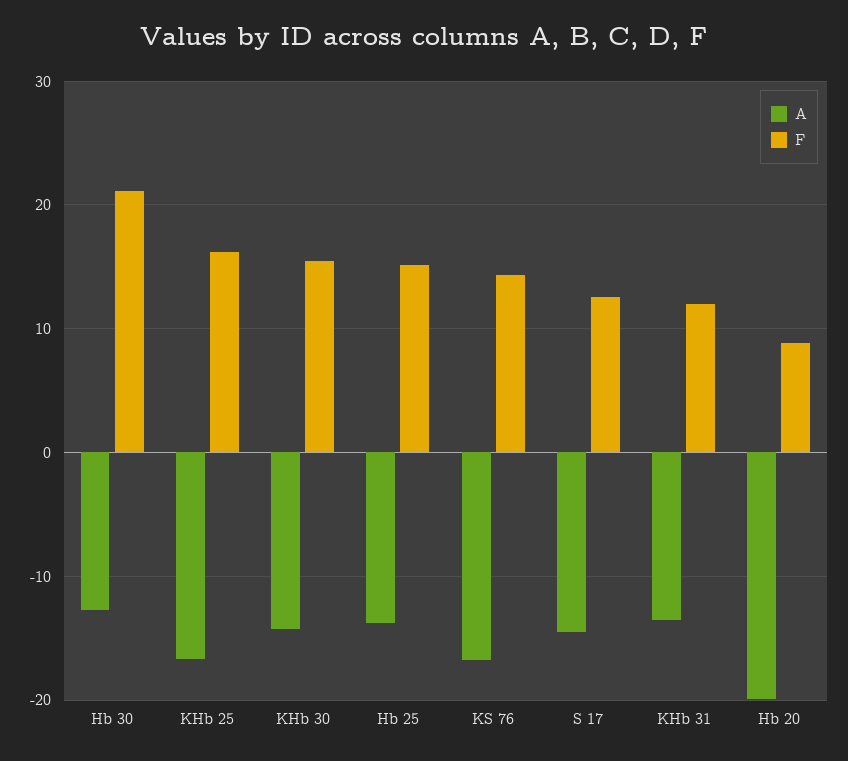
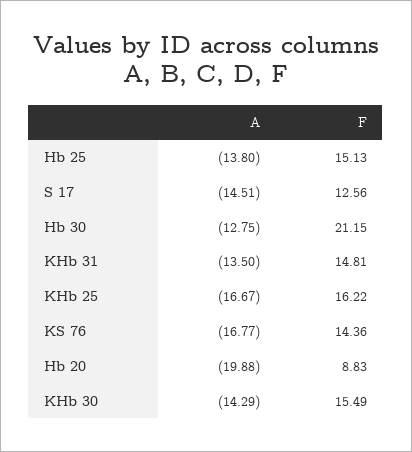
  {
    "A": {
      "Hb 30": -12.75,
      "KHb 25": -16.67,
      "KHb 30": -14.29,
      "Hb 25": -13.8,
      "KS 76": -16.77,
      "S 17": -14.51,
      "KHb 31": -13.5,
      "Hb 20": -19.88
    },
    "F": {
      "Hb 30": 21.15,
      "KHb 25": 16.22,
      "KHb 30": 15.49,
      "Hb 25": 15.13,
      "KS 76": 14.36,
      "S 17": 12.56,
-     "KHb 31": 12,
+     "KHb 31": 14.81,
      "Hb 20": 8.83
    }
  }

